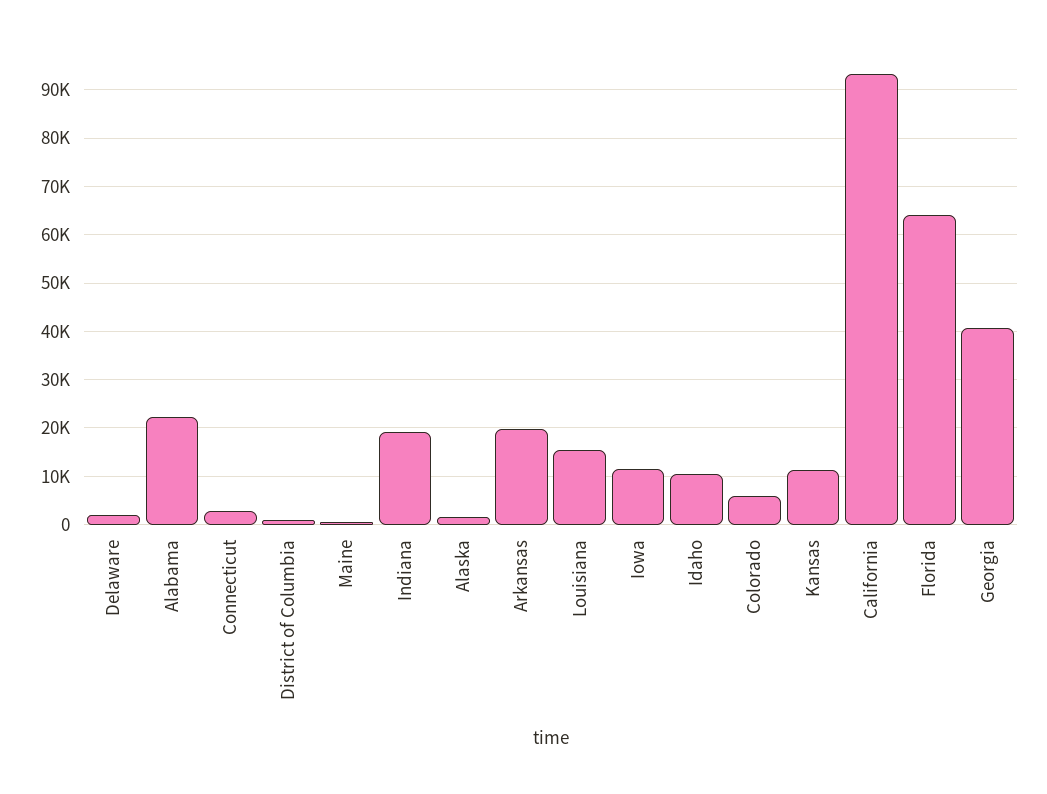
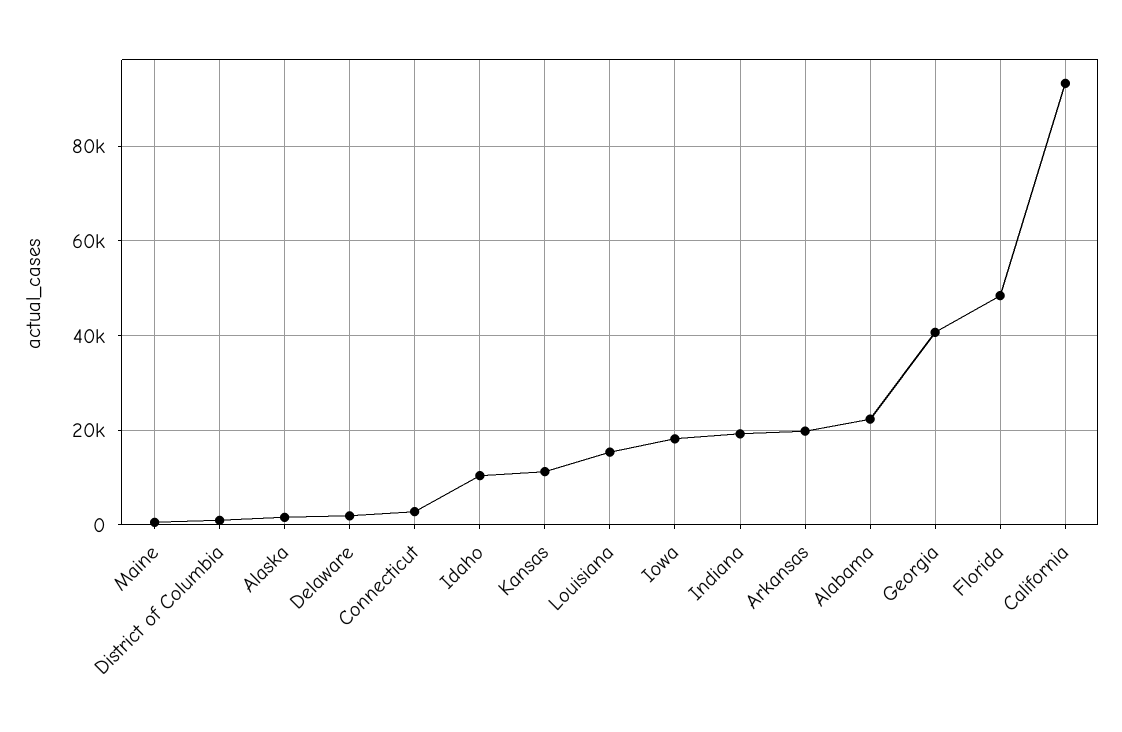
  {
    "Delaware": 2000,
    "Alabama": 22000,
    "Connecticut": 2000,
    "District of Columbia": 0,
    "Maine": 0,
    "Indiana": 20000,
    "Alaska": 2000,
    "Arkansas": 20000,
    "Louisiana": 16000,
-   "Iowa": 12000,
+   "Iowa": 18000,
    "Idaho": 10000,
-   "Colorado": 6000,
    "Kansas": 12000,
    "California": 94000,
-   "Florida": 64000,
+   "Florida": 48000,
    "Georgia": 40000
  }

